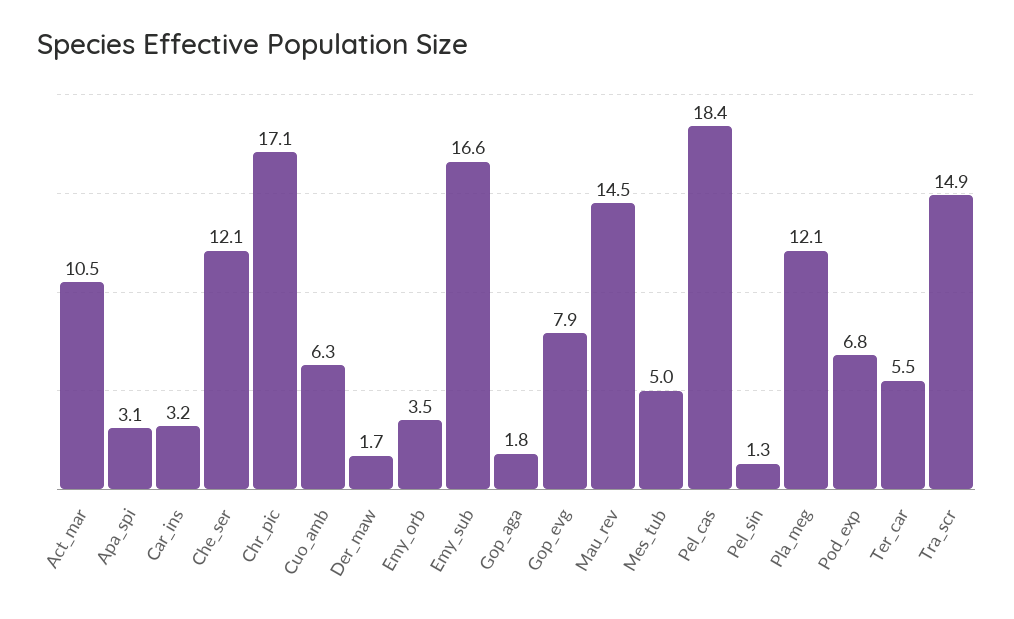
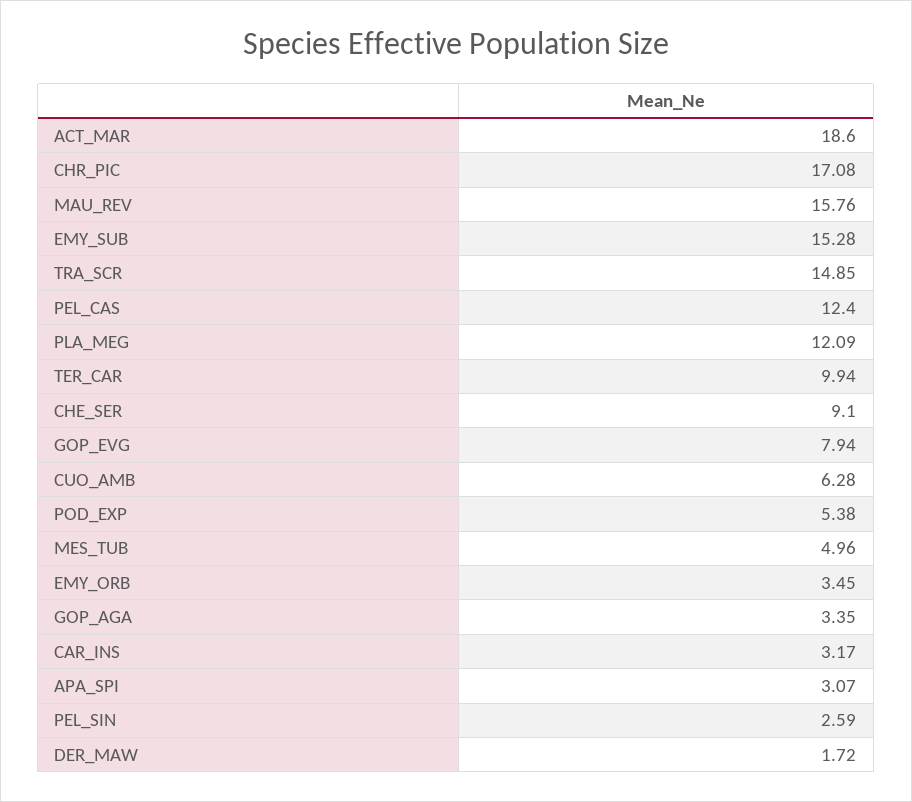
  {
-   "Act_mar": 10.5,
+   "Act_mar": 18.6,
    "Apa_spi": 3.07,
    "Car_ins": 3.17,
-   "Che_ser": 12.1,
+   "Che_ser": 9.1,
    "Chr_pic": 17.08,
    "Cuo_amb": 6.28,
    "Der_maw": 1.72,
    "Emy_orb": 3.45,
-   "Emy_sub": 16.6,
+   "Emy_sub": 15.28,
-   "Gop_aga": 1.8,
+   "Gop_aga": 3.35,
    "Gop_evg": 7.94,
-   "Mau_rev": 14.5,
+   "Mau_rev": 15.76,
    "Mes_tub": 4.96,
-   "Pel_cas": 18.4,
+   "Pel_cas": 12.4,
-   "Pel_sin": 1.3,
+   "Pel_sin": 2.59,
    "Pla_meg": 12.09,
-   "Pod_exp": 6.8,
+   "Pod_exp": 5.38,
-   "Ter_car": 5.5,
+   "Ter_car": 9.94,
    "Tra_scr": 14.85
  }

